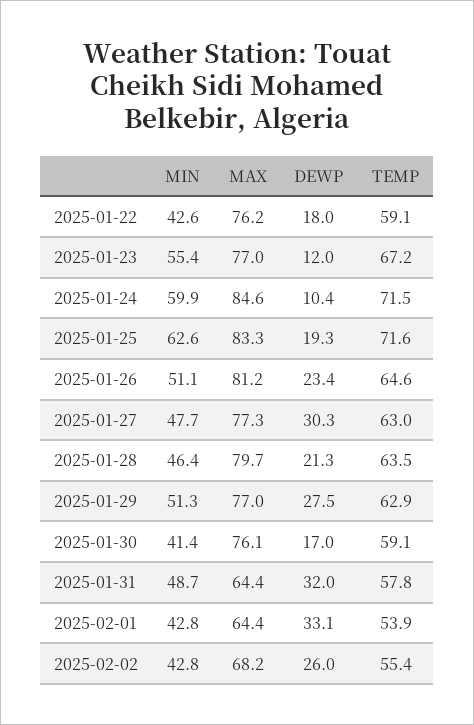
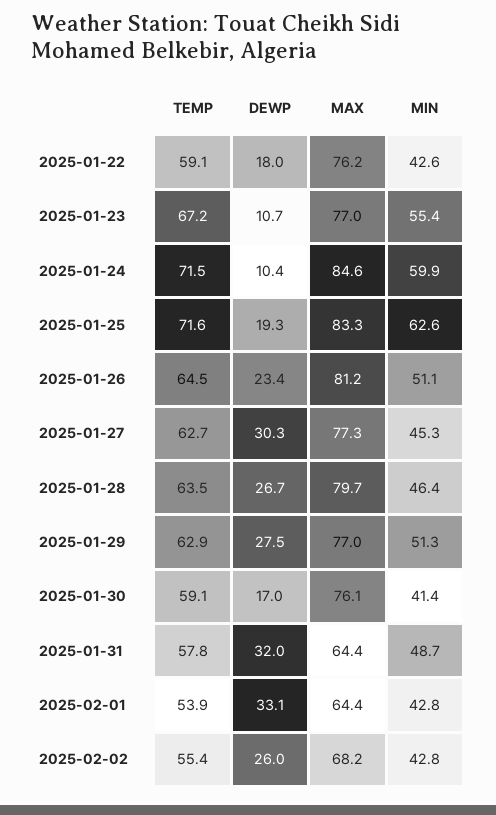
  {
    "MIN": {
      "2025-01-22": 42.6,
      "2025-01-23": 55.4,
      "2025-01-24": 59.9,
      "2025-01-25": 62.6,
      "2025-01-26": 51.1,
-     "2025-01-27": 47.7,
+     "2025-01-27": 45.3,
      "2025-01-28": 46.4,
      "2025-01-29": 51.3,
      "2025-01-30": 41.4,
      "2025-01-31": 48.7,
      "2025-02-01": 42.8,
      "2025-02-02": 42.8
    },
    "MAX": {
      "2025-01-22": 76.2,
      "2025-01-23": 77,
      "2025-01-24": 84.6,
      "2025-01-25": 83.3,
      "2025-01-26": 81.2,
      "2025-01-27": 77.3,
      "2025-01-28": 79.7,
      "2025-01-29": 77,
      "2025-01-30": 76.1,
      "2025-01-31": 64.4,
      "2025-02-01": 64.4,
      "2025-02-02": 68.2
    },
    "DEWP": {
      "2025-01-22": 18,
-     "2025-01-23": 12,
+     "2025-01-23": 10.7,
      "2025-01-24": 10.4,
      "2025-01-25": 19.3,
      "2025-01-26": 23.4,
      "2025-01-27": 30.3,
-     "2025-01-28": 21.3,
+     "2025-01-28": 26.7,
      "2025-01-29": 27.5,
      "2025-01-30": 17,
      "2025-01-31": 32,
      "2025-02-01": 33.1,
      "2025-02-02": 26
    },
    "TEMP": {
      "2025-01-22": 59.1,
      "2025-01-23": 67.2,
      "2025-01-24": 71.5,
      "2025-01-25": 71.6,
-     "2025-01-26": 64.6,
+     "2025-01-26": 64.5,
-     "2025-01-27": 63,
+     "2025-01-27": 62.7,
      "2025-01-28": 63.5,
      "2025-01-29": 62.9,
      "2025-01-30": 59.1,
      "2025-01-31": 57.8,
      "2025-02-01": 53.9,
      "2025-02-02": 55.4
    }
  }

